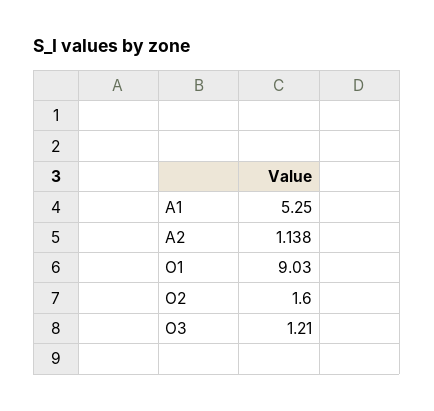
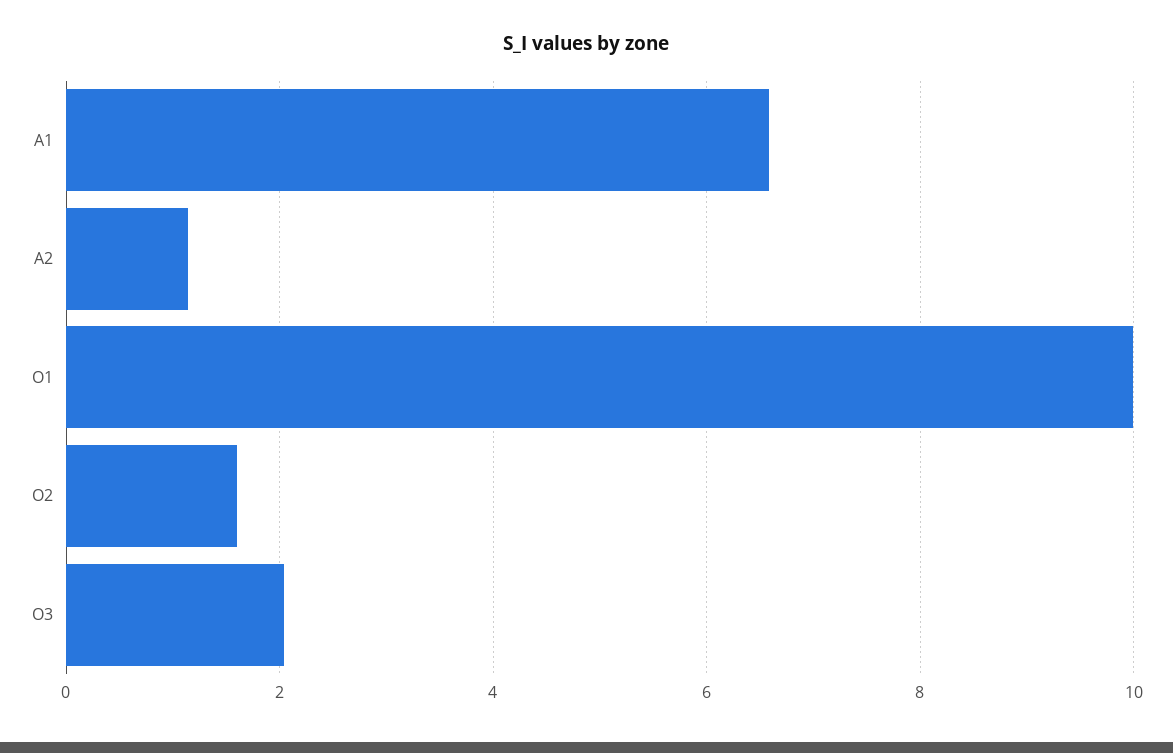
  {
-   "A1": 5.25,
+   "A1": 6.6,
    "A2": 1.138,
-   "O1": 9.03,
+   "O1": 10,
    "O2": 1.6,
-   "O3": 1.21
+   "O3": 2
  }

